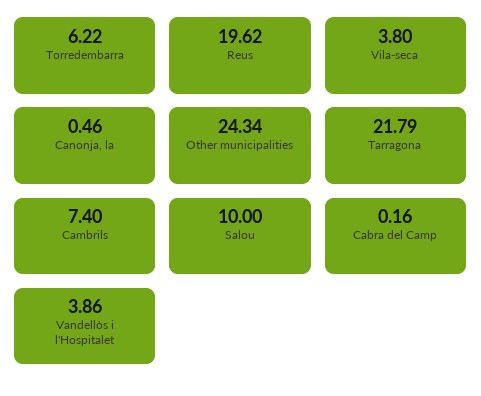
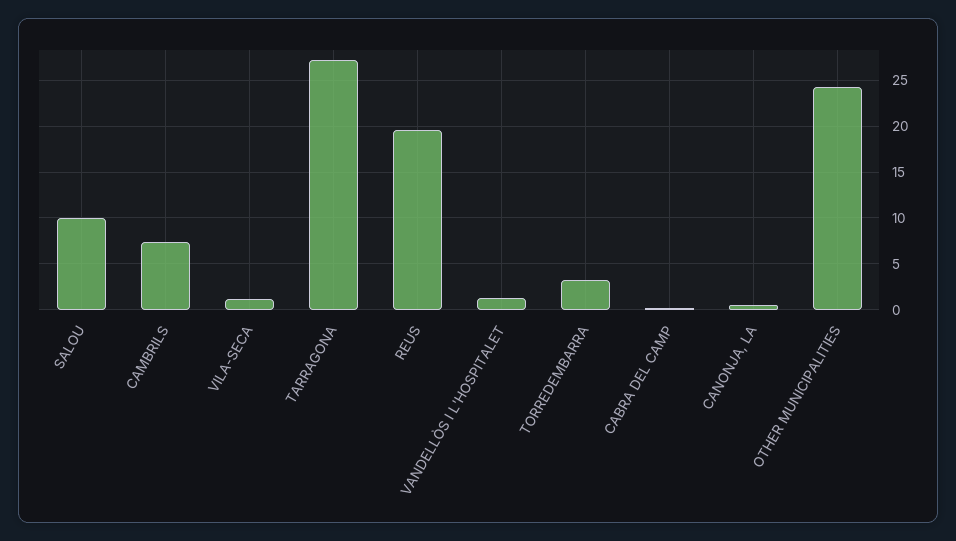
  {
-   "Torredembarra": 6.22,
+   "Torredembarra": 3,
    "Reus": 19.62,
-   "Vila-seca": 3.8,
+   "Vila-seca": 1,
    "Canonja, la": 0.46,
    "Other municipalities": 24.34,
-   "Tarragona": 21.79,
+   "Tarragona": 27,
    "Cambrils": 7.4,
    "Salou": 10,
    "Cabra del Camp": 0.16,
-   "Vandellòs i l'Hospitalet": 3.86
+   "Vandellòs i l'Hospitalet": 1
  }

